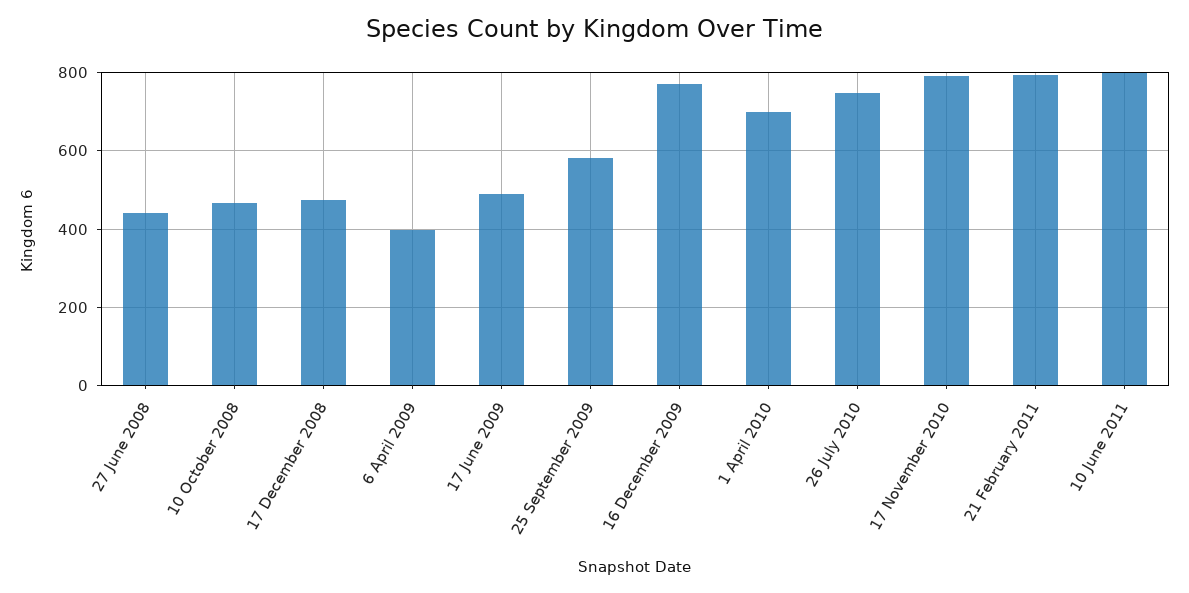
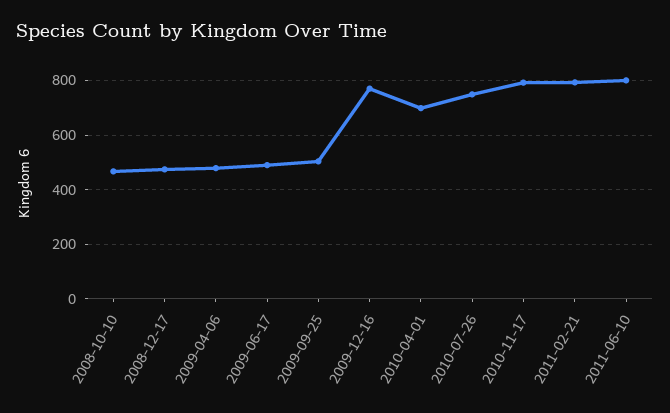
  {
-   "27 June 2008": 440,
    "10 October 2008": 460,
    "17 December 2008": 480,
-   "6 April 2009": 400,
+   "6 April 2009": 475,
    "17 June 2009": 500,
-   "25 September 2009": 580,
+   "25 September 2009": 500,
    "16 December 2009": 780,
    "1 April 2010": 700,
    "26 July 2010": 740,
    "17 November 2010": 800,
    "21 February 2011": 800,
    "10 June 2011": 800
  }

